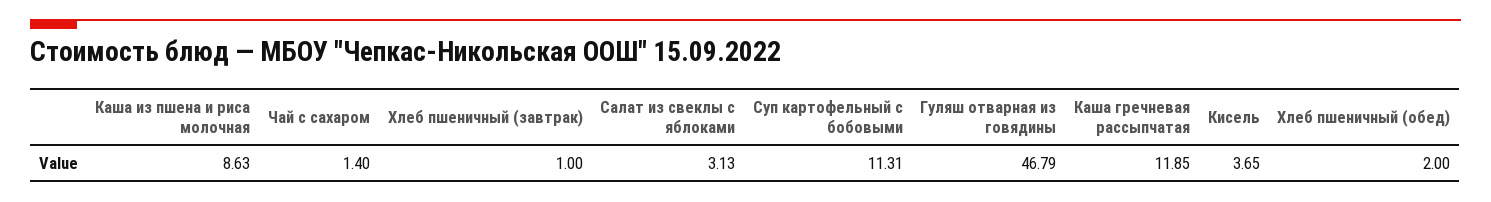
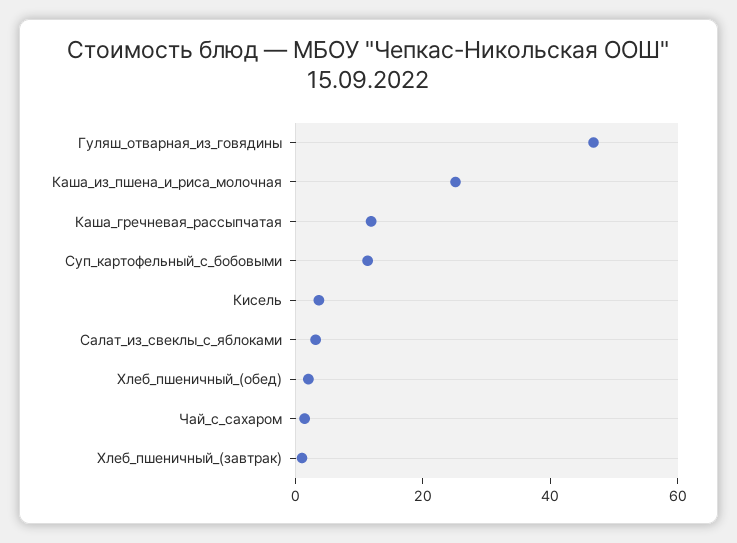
  {
-   "Каша из пшена и риса молочная": 8.63,
+   "Каша из пшена и риса молочная": 25,
    "Чай с сахаром": 1.4,
    "Хлеб пшеничный (завтрак)": 1,
    "Салат из свеклы с яблоками": 3.13,
    "Суп картофельный с бобовыми": 11.31,
    "Гуляш отварная из говядины": 46.79,
    "Каша гречневая рассыпчатая": 11.85,
    "Кисель": 3.65,
    "Хлеб пшеничный (обед)": 2
  }

